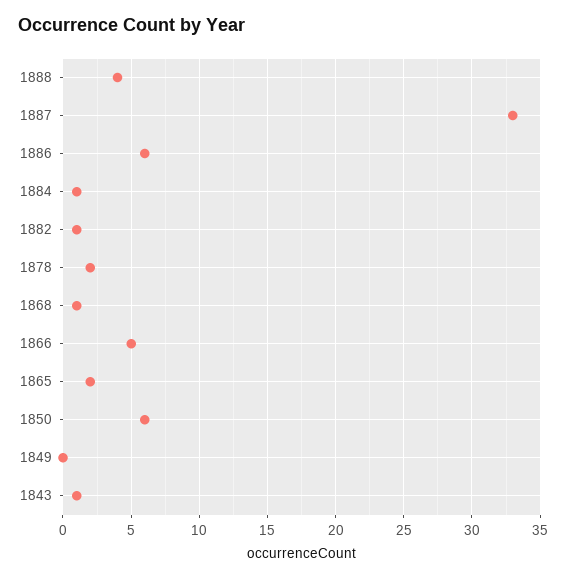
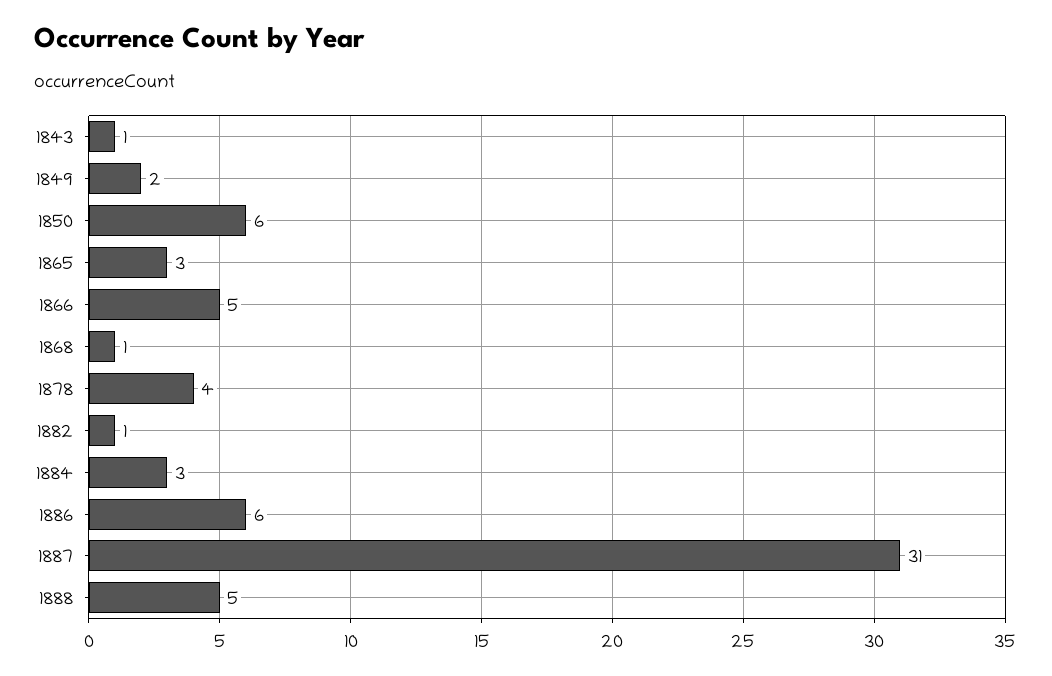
  {
-   "1888": 4,
+   "1888": 5,
-   "1887": 33,
+   "1887": 31,
    "1886": 6,
-   "1884": 1,
+   "1884": 3,
    "1882": 1,
-   "1878": 2,
+   "1878": 4,
    "1868": 1,
    "1866": 5,
-   "1865": 2,
+   "1865": 3,
    "1850": 6,
-   "1849": 0,
+   "1849": 2,
    "1843": 1
  }

